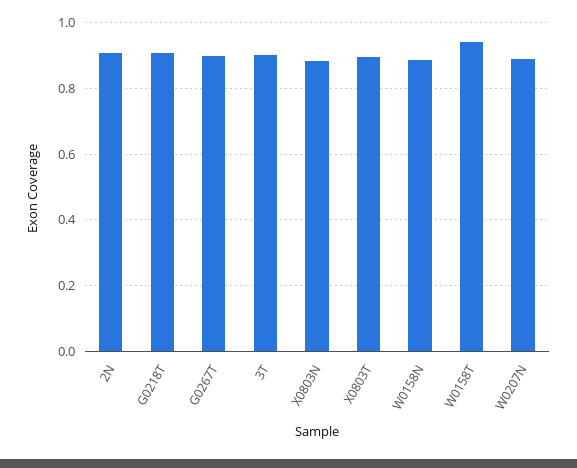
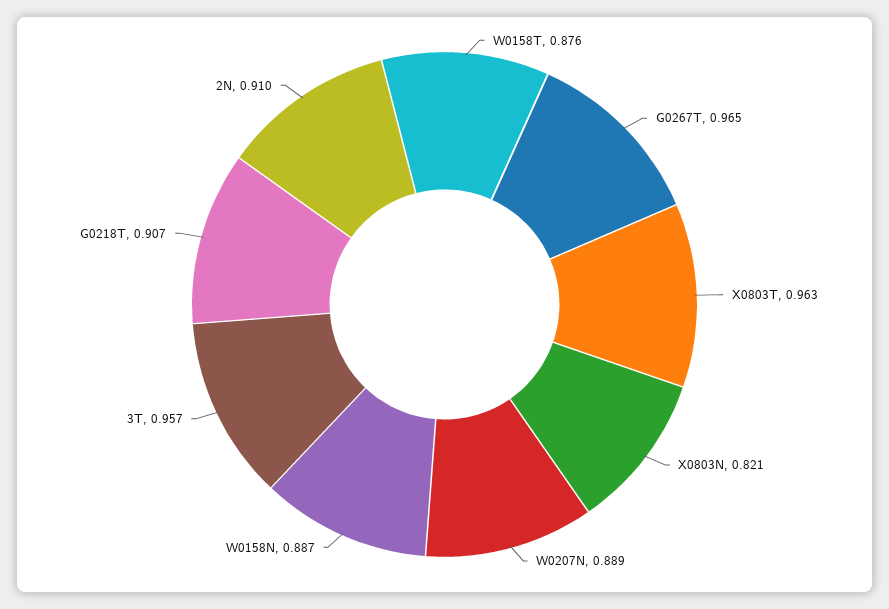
  {
    "2N": 0.91,
    "G0218T": 0.907,
-   "G0267T": 0.9,
+   "G0267T": 0.965,
-   "3T": 0.9,
+   "3T": 0.957,
-   "X0803N": 0.88,
+   "X0803N": 0.821,
-   "X0803T": 0.9,
+   "X0803T": 0.963,
    "W0158N": 0.887,
-   "W0158T": 0.94,
+   "W0158T": 0.876,
    "W0207N": 0.889
  }

